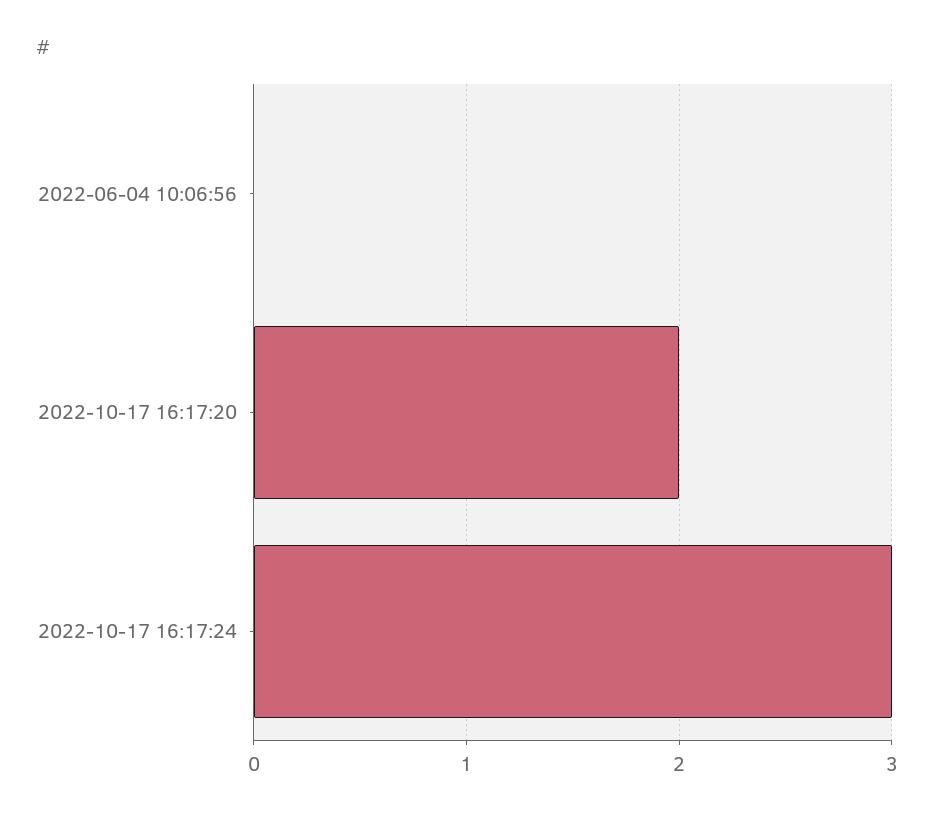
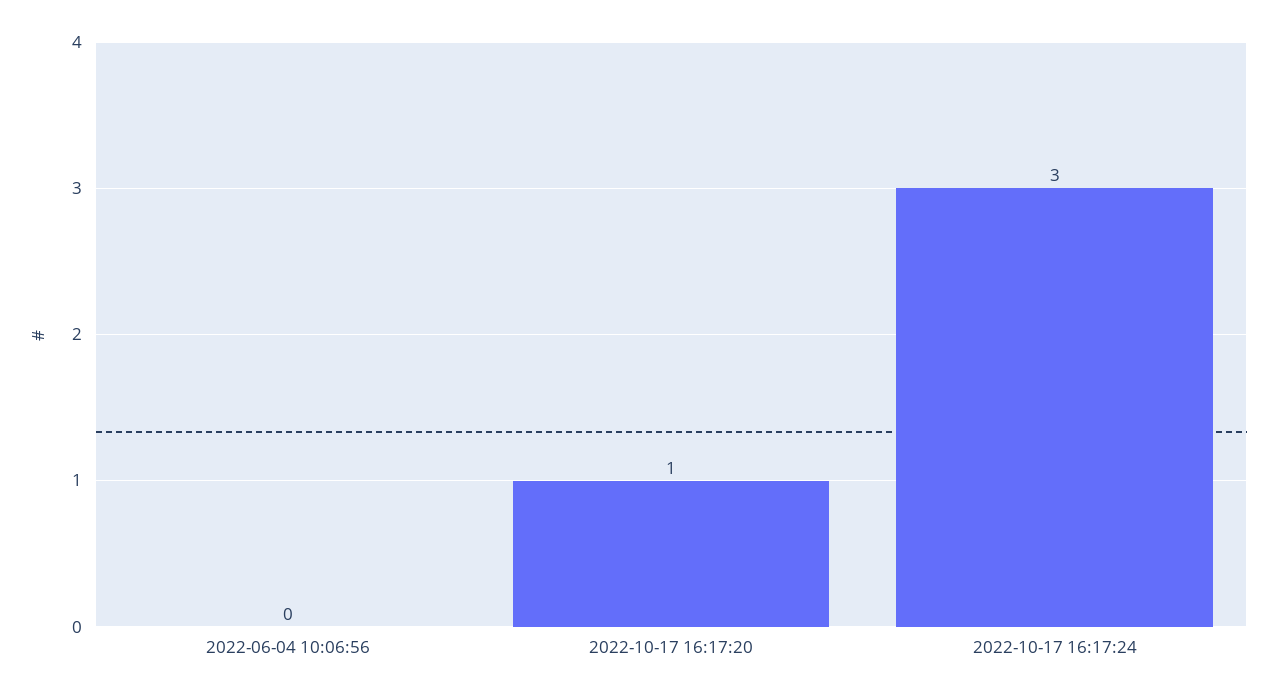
  {
    "2022-06-04 10:06:56": 0,
-   "2022-10-17 16:17:20": 2,
+   "2022-10-17 16:17:20": 1,
    "2022-10-17 16:17:24": 3
  }

